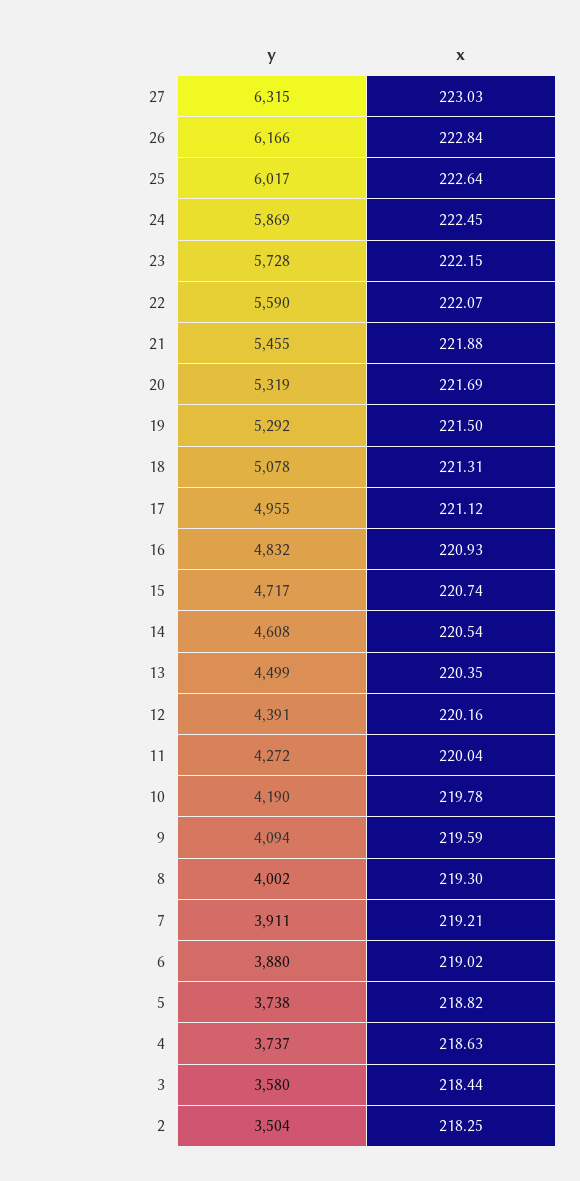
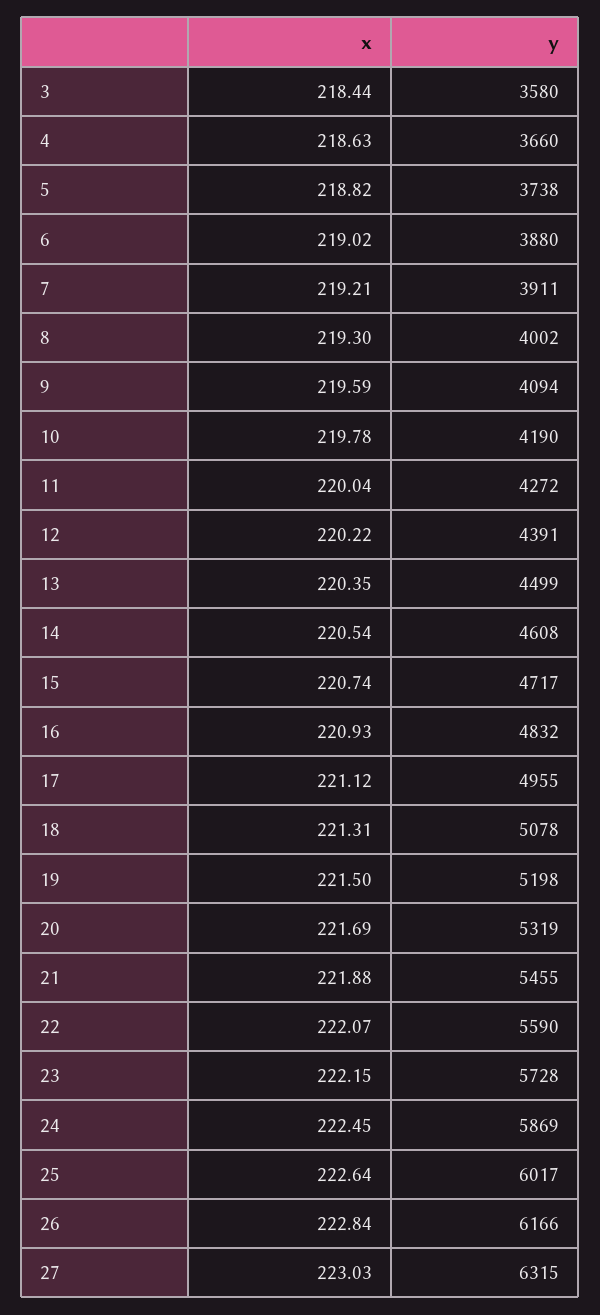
  {
    "y": {
      "27": 6315,
      "26": 6166,
      "25": 6017,
      "24": 5869,
      "23": 5728,
      "22": 5590,
      "21": 5455,
      "20": 5319,
-     "19": 5292,
+     "19": 5198,
      "18": 5078,
      "17": 4955,
      "16": 4832,
      "15": 4717,
      "14": 4608,
      "13": 4499,
      "12": 4391,
      "11": 4272,
      "10": 4190,
      "9": 4094,
      "8": 4002,
      "7": 3911,
      "6": 3880,
      "5": 3738,
-     "4": 3737,
+     "4": 3660,
-     "3": 3580,
+     "3": 3580
-     "2": 3504
    },
    "x": {
      "27": 223.03,
      "26": 222.84,
      "25": 222.64,
      "24": 222.45,
      "23": 222.15,
      "22": 222.07,
      "21": 221.88,
      "20": 221.69,
      "19": 221.5,
      "18": 221.31,
      "17": 221.12,
      "16": 220.93,
      "15": 220.74,
      "14": 220.54,
      "13": 220.35,
-     "12": 220.16,
+     "12": 220.22,
      "11": 220.04,
      "10": 219.78,
      "9": 219.59,
      "8": 219.3,
      "7": 219.21,
      "6": 219.02,
      "5": 218.82,
      "4": 218.63,
-     "3": 218.44,
+     "3": 218.44
-     "2": 218.25
    }
  }

